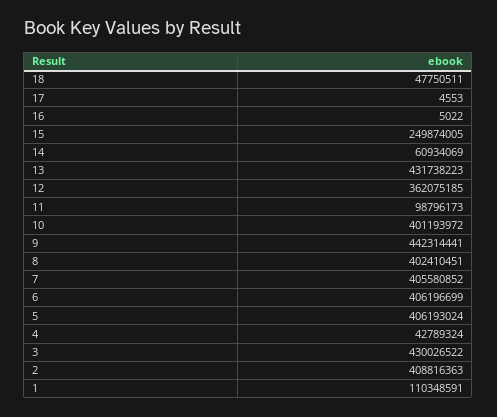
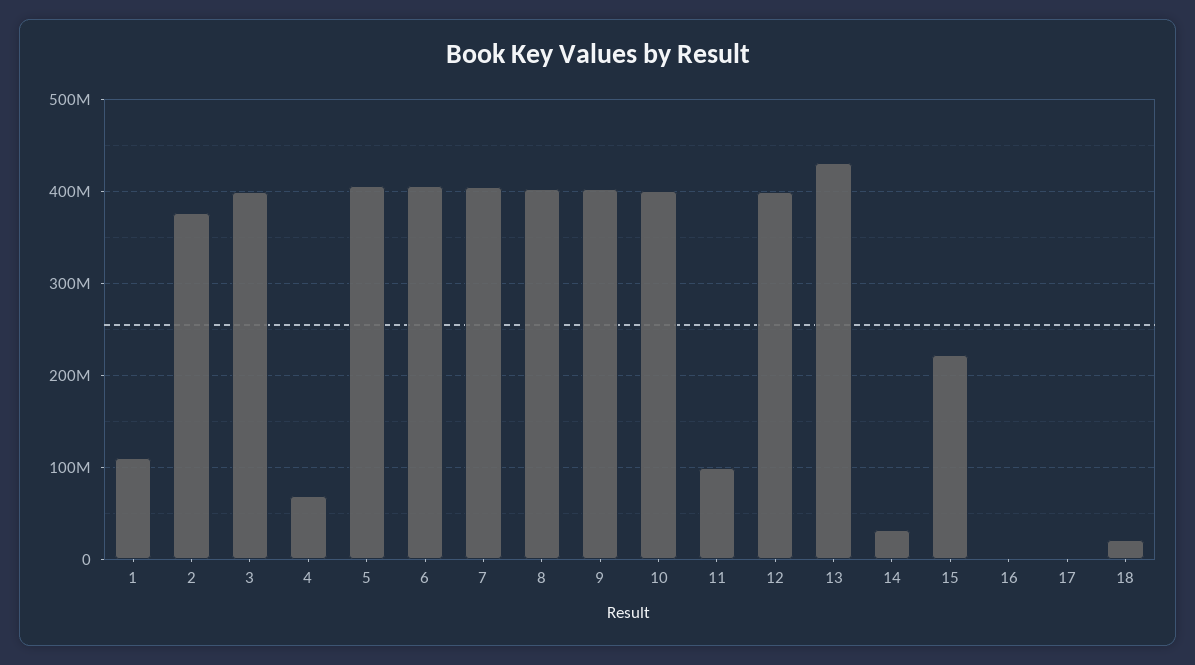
  {
-   "18": 47750511,
+   "18": 20000000,
    "17": 4553,
    "16": 5022,
-   "15": 249874005,
+   "15": 220000000,
-   "14": 60934069,
+   "14": 30000000,
    "13": 431738223,
-   "12": 362075185,
+   "12": 400000000,
    "11": 98796173,
    "10": 401193972,
-   "9": 442314441,
+   "9": 400000000,
    "8": 402410451,
    "7": 405580852,
    "6": 406196699,
    "5": 406193024,
-   "4": 42789324,
+   "4": 70000000,
-   "3": 430026522,
+   "3": 400000000,
-   "2": 408816363,
+   "2": 380000000,
    "1": 110348591
  }

